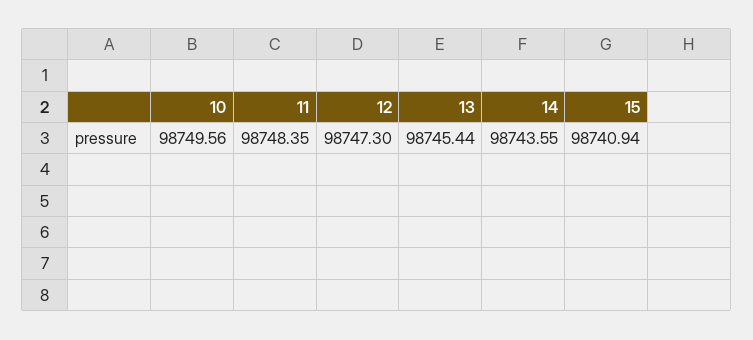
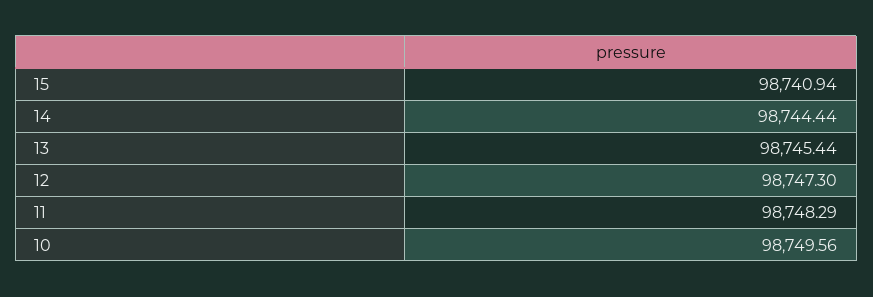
  {
    "10": 98749.56,
-   "11": 98748.35,
+   "11": 98748.29,
    "12": 98747.3,
    "13": 98745.44,
-   "14": 98743.55,
+   "14": 98744.44,
    "15": 98740.94
  }

